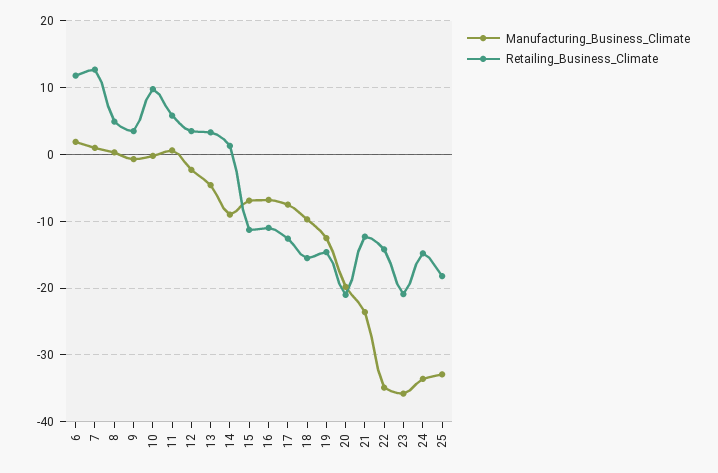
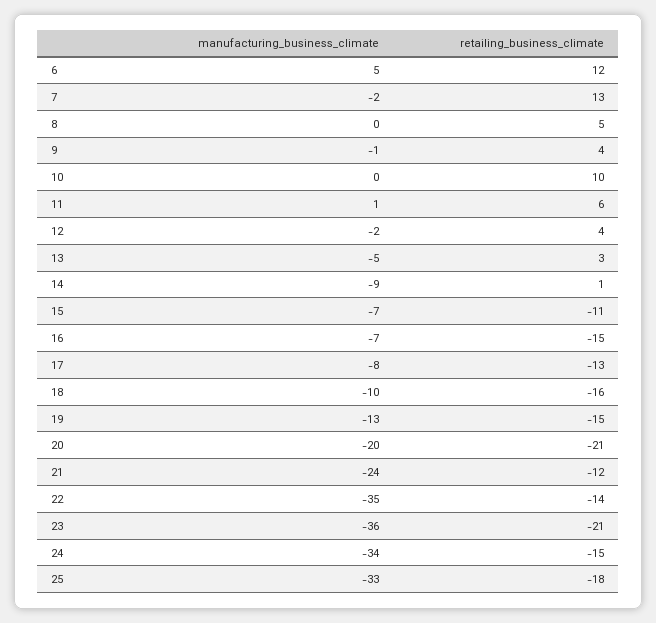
  {
    "Manufacturing_Business_Climate": {
-     "6": 2,
+     "6": 5,
-     "7": 1,
+     "7": -2,
      "8": 0,
      "9": -1,
      "10": 0,
      "11": 1,
      "12": -2,
      "13": -5,
      "14": -9,
      "15": -7,
      "16": -7,
      "17": -8,
      "18": -10,
      "19": -13,
      "20": -20,
      "21": -24,
      "22": -35,
      "23": -36,
      "24": -34,
      "25": -33
    },
    "Retailing_Business_Climate": {
      "6": 12,
      "7": 13,
      "8": 5,
      "9": 4,
      "10": 10,
      "11": 6,
      "12": 4,
      "13": 3,
      "14": 1,
      "15": -11,
-     "16": -11,
+     "16": -15,
      "17": -13,
      "18": -16,
      "19": -15,
      "20": -21,
      "21": -12,
      "22": -14,
      "23": -21,
      "24": -15,
      "25": -18
    }
  }

